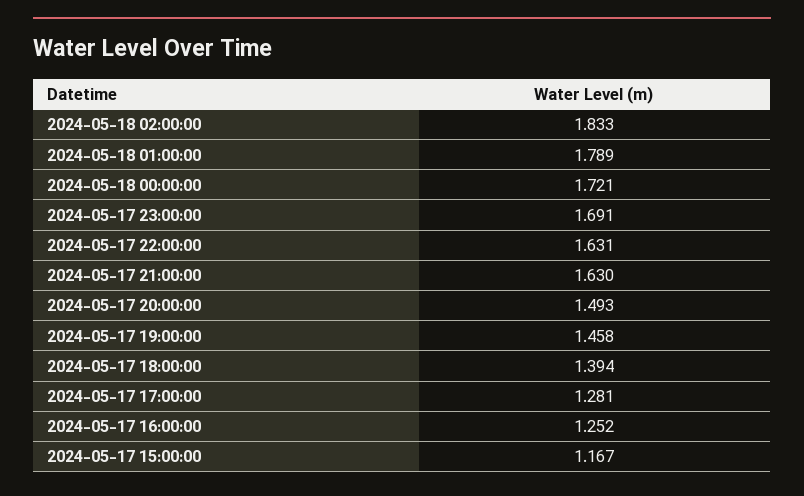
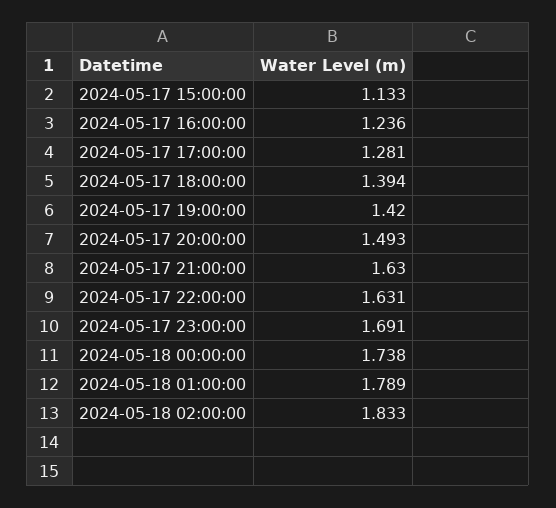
  {
    "2024-05-18 02:00:00": 1.833,
    "2024-05-18 01:00:00": 1.789,
-   "2024-05-18 00:00:00": 1.721,
+   "2024-05-18 00:00:00": 1.738,
    "2024-05-17 23:00:00": 1.691,
    "2024-05-17 22:00:00": 1.631,
    "2024-05-17 21:00:00": 1.63,
    "2024-05-17 20:00:00": 1.493,
-   "2024-05-17 19:00:00": 1.458,
+   "2024-05-17 19:00:00": 1.42,
    "2024-05-17 18:00:00": 1.394,
    "2024-05-17 17:00:00": 1.281,
-   "2024-05-17 16:00:00": 1.252,
+   "2024-05-17 16:00:00": 1.236,
-   "2024-05-17 15:00:00": 1.167
+   "2024-05-17 15:00:00": 1.133
  }

